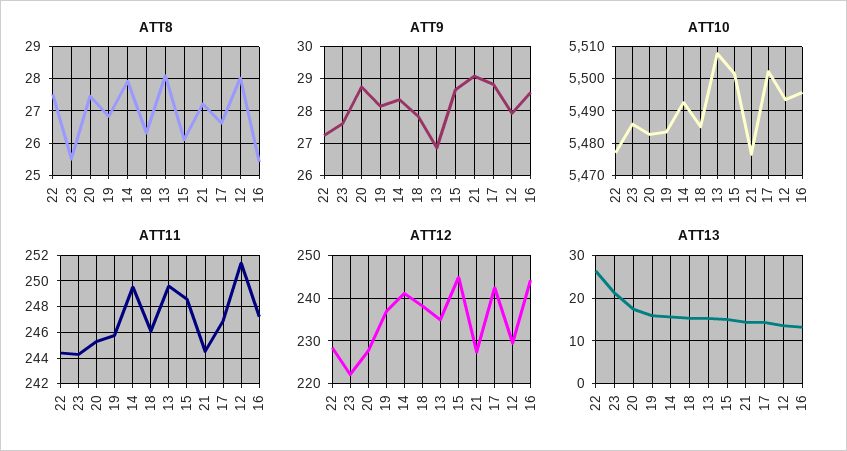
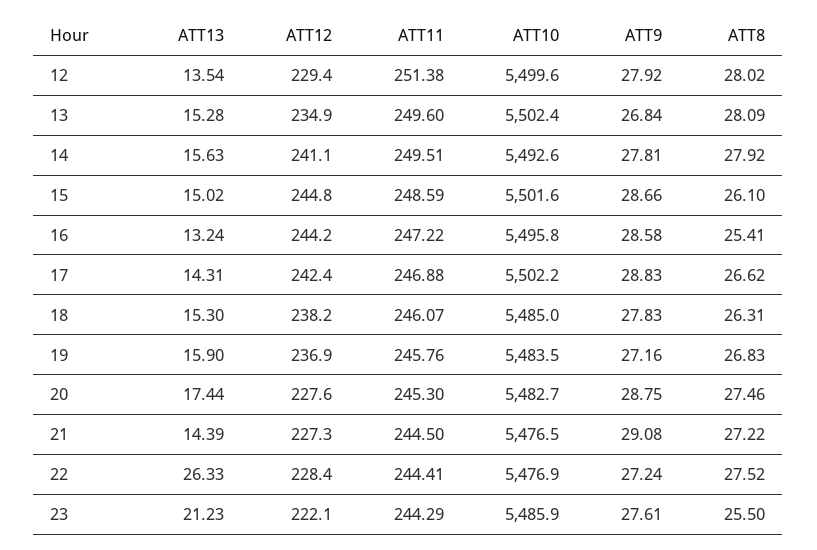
  {
    "ATT8": {
      "22": 27.52,
      "23": 25.5,
      "20": 27.46,
      "19": 26.83,
      "14": 27.92,
      "18": 26.31,
      "13": 28.09,
      "15": 26.1,
      "21": 27.22,
      "17": 26.62,
      "12": 28.02,
      "16": 25.41
    },
    "ATT9": {
      "22": 27.24,
      "23": 27.61,
      "20": 28.75,
-     "19": 28.2,
+     "19": 27.16,
-     "14": 28.4,
+     "14": 27.81,
      "18": 27.83,
      "13": 26.84,
      "15": 28.66,
      "21": 29.08,
      "17": 28.83,
      "12": 27.92,
      "16": 28.58
    },
    "ATT10": {
      "22": 5476.9,
      "23": 5485.9,
      "20": 5482.7,
      "19": 5483.5,
      "14": 5492.6,
      "18": 5485,
-     "13": 5508,
+     "13": 5502.4,
      "15": 5501.6,
      "21": 5476.5,
      "17": 5502.2,
-     "12": 5494,
+     "12": 5499.6,
      "16": 5495.8
    },
    "ATT11": {
      "22": 244.41,
      "23": 244.29,
      "20": 245.3,
      "19": 245.76,
      "14": 249.51,
      "18": 246.07,
      "13": 249.6,
      "15": 248.59,
      "21": 244.5,
      "17": 246.88,
      "12": 251.38,
      "16": 247.22
    },
    "ATT12": {
      "22": 228.4,
      "23": 222.1,
      "20": 227.6,
      "19": 236.9,
      "14": 241.1,
      "18": 238.2,
      "13": 234.9,
      "15": 244.8,
      "21": 227.3,
      "17": 242.4,
      "12": 229.4,
      "16": 244.2
    },
    "ATT13": {
      "22": 26.33,
      "23": 21.23,
      "20": 17.44,
      "19": 15.9,
      "14": 15.63,
      "18": 15.3,
      "13": 15.28,
      "15": 15.02,
      "21": 14.39,
      "17": 14.31,
      "12": 13.54,
      "16": 13.24
    }
  }

